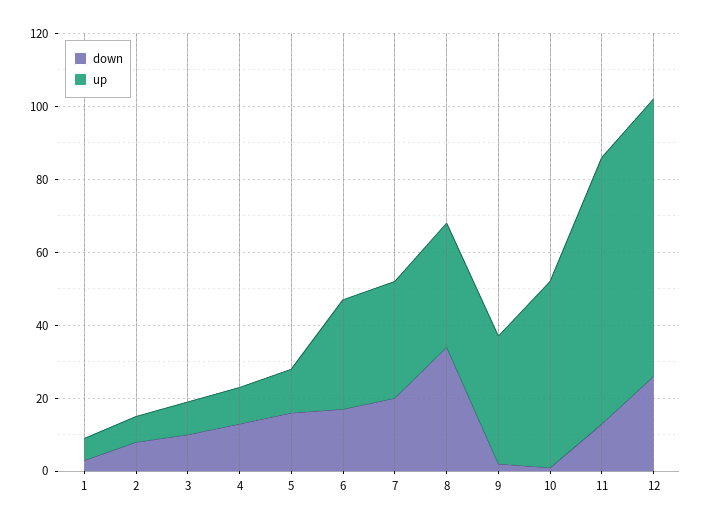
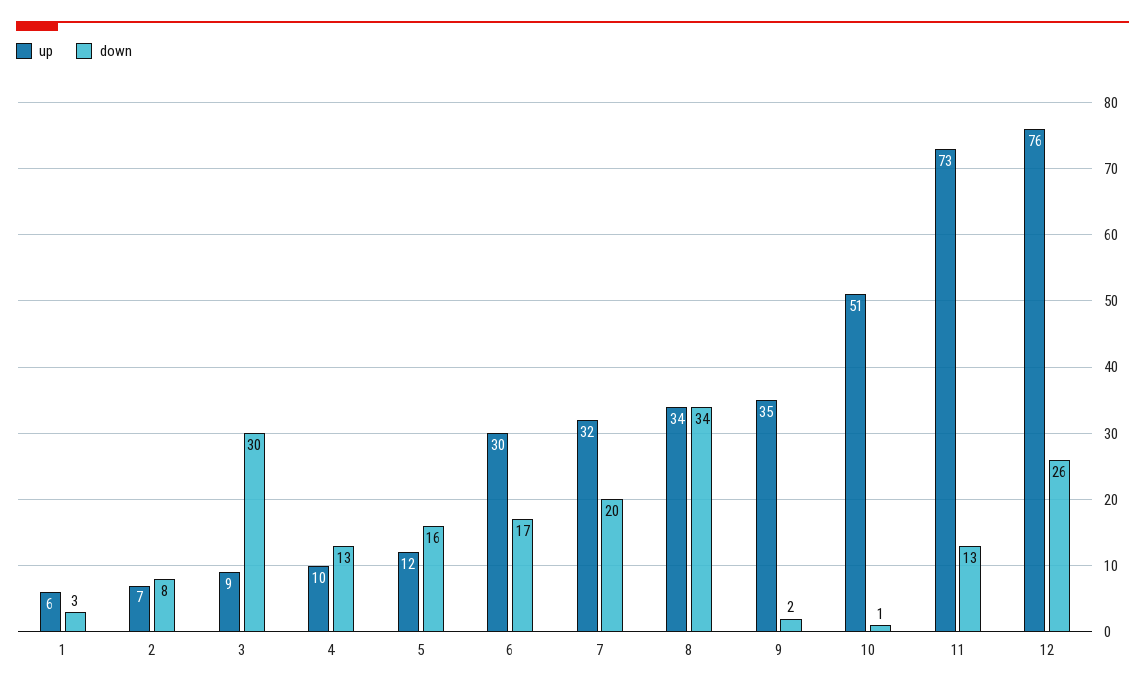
  {
    "down": {
      "1": 3,
      "2": 8,
-     "3": 10,
+     "3": 30,
      "4": 13,
      "5": 16,
      "6": 17,
      "7": 20,
      "8": 34,
      "9": 2,
      "10": 1,
      "11": 13,
      "12": 26
    },
    "up": {
      "1": 6,
      "2": 7,
      "3": 9,
      "4": 10,
      "5": 12,
      "6": 30,
      "7": 32,
      "8": 34,
      "9": 35,
      "10": 51,
      "11": 73,
      "12": 76
    }
  }

